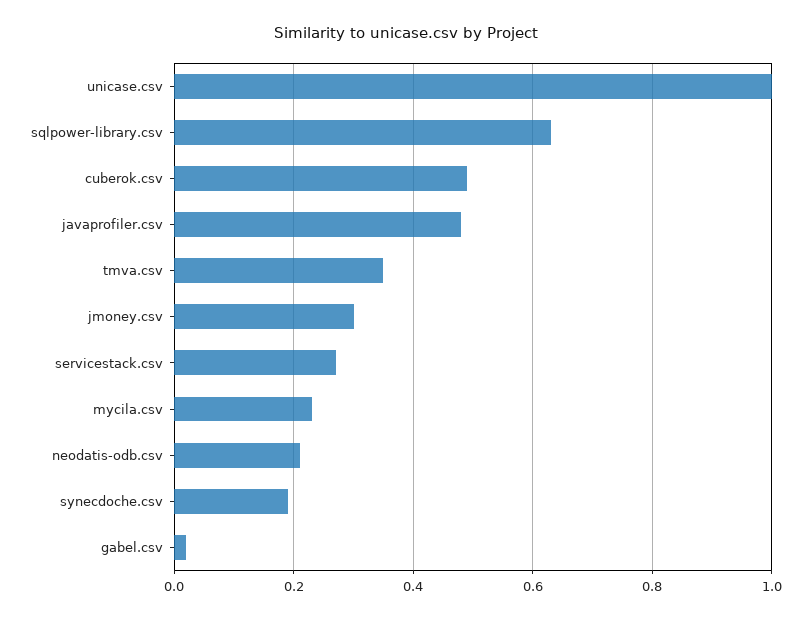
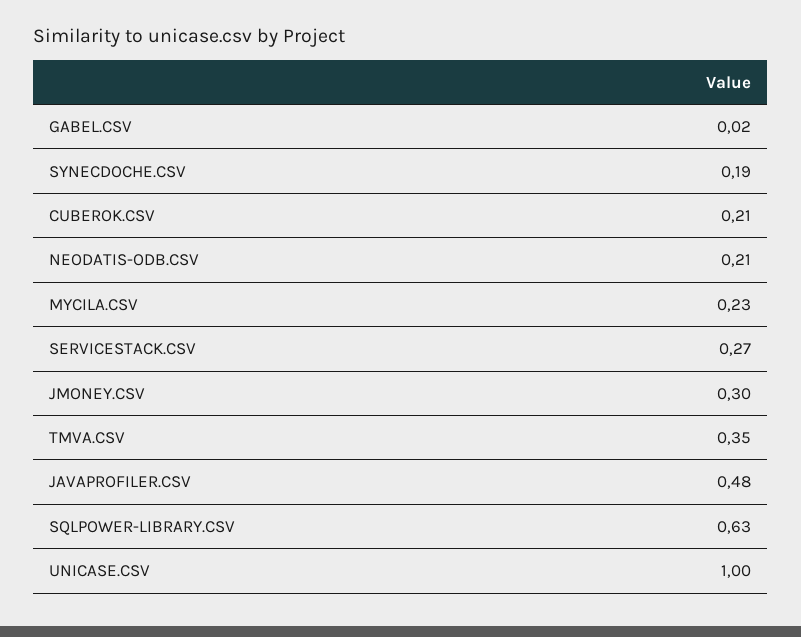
  {
    "unicase.csv": 1,
    "sqlpower-library.csv": 0.63,
-   "cuberok.csv": 0.5,
+   "cuberok.csv": 0.21,
    "javaprofiler.csv": 0.48,
    "tmva.csv": 0.35,
    "jmoney.csv": 0.3,
    "servicestack.csv": 0.27,
    "mycila.csv": 0.23,
    "neodatis-odb.csv": 0.21,
    "synecdoche.csv": 0.19,
    "gabel.csv": 0.02
  }

